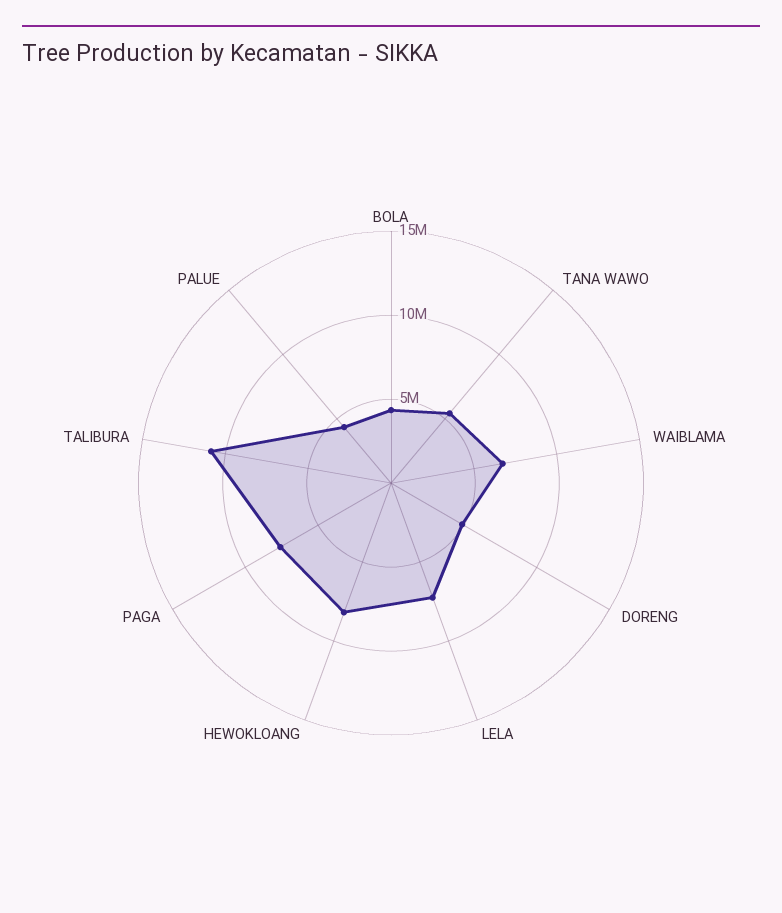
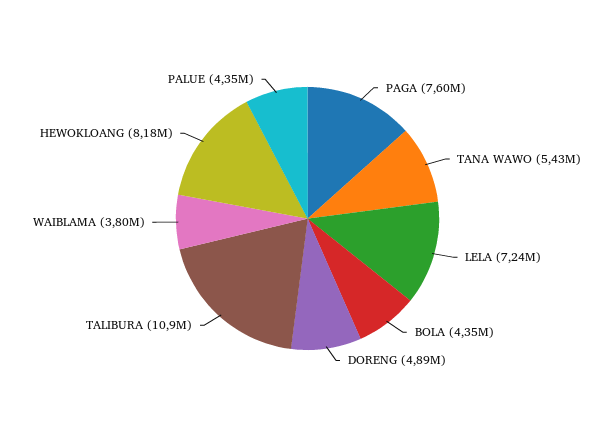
  {
    "BOLA": 4350000,
    "TANA WAWO": 5430000,
-   "WAIBLAMA": 7000000,
+   "WAIBLAMA": 3800000,
    "DORENG": 4890000,
    "LELA": 7240000,
    "HEWOKLOANG": 8180000,
    "PAGA": 7600000,
    "TALIBURA": 10900000,
    "PALUE": 4350000
  }

